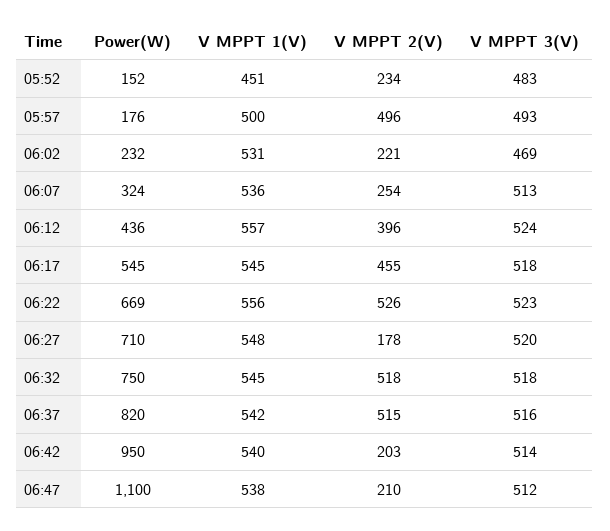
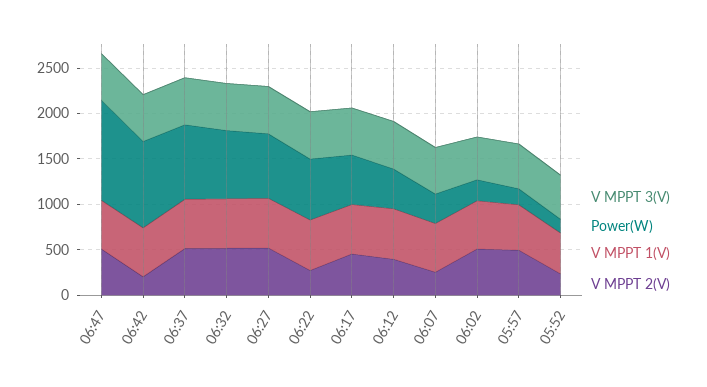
  {
    "Power(W)": {
      "05:52": 152,
      "05:57": 176,
      "06:02": 232,
      "06:07": 324,
      "06:12": 436,
      "06:17": 545,
      "06:22": 669,
      "06:27": 710,
      "06:32": 750,
      "06:37": 820,
      "06:42": 950,
      "06:47": 1100
    },
    "V MPPT 1(V)": {
      "05:52": 451,
      "05:57": 500,
      "06:02": 531,
      "06:07": 536,
      "06:12": 557,
      "06:17": 545,
      "06:22": 556,
      "06:27": 548,
      "06:32": 545,
      "06:37": 542,
      "06:42": 540,
      "06:47": 538
    },
    "V MPPT 2(V)": {
      "05:52": 234,
      "05:57": 496,
-     "06:02": 221,
+     "06:02": 500,
      "06:07": 254,
      "06:12": 396,
      "06:17": 455,
-     "06:22": 526,
+     "06:22": 300,
-     "06:27": 178,
+     "06:27": 500,
      "06:32": 518,
      "06:37": 515,
      "06:42": 203,
-     "06:47": 210
+     "06:47": 500
    },
    "V MPPT 3(V)": {
      "05:52": 483,
      "05:57": 493,
      "06:02": 469,
      "06:07": 513,
      "06:12": 524,
      "06:17": 518,
      "06:22": 523,
      "06:27": 520,
      "06:32": 518,
      "06:37": 516,
      "06:42": 514,
      "06:47": 512
    }
  }

